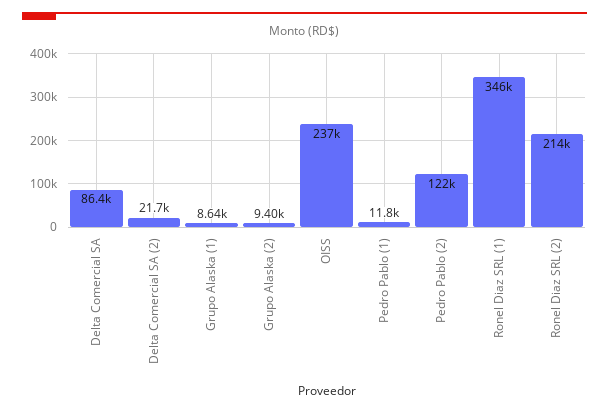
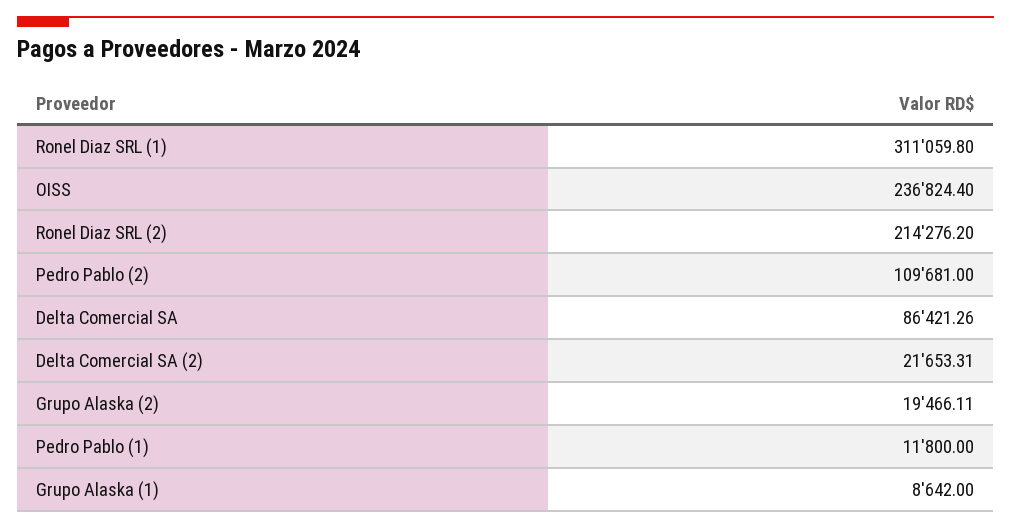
  {
    "Delta Comercial SA": 86421.26,
    "Delta Comercial SA (2)": 21653.31,
    "Grupo Alaska (1)": 8642,
-   "Grupo Alaska (2)": 9400,
+   "Grupo Alaska (2)": 19466.11,
    "OISS": 236824.4,
    "Pedro Pablo (1)": 11800,
-   "Pedro Pablo (2)": 122000,
+   "Pedro Pablo (2)": 109681,
-   "Ronel Diaz SRL (1)": 346000,
+   "Ronel Diaz SRL (1)": 311059.8,
    "Ronel Diaz SRL (2)": 214276.2
  }

